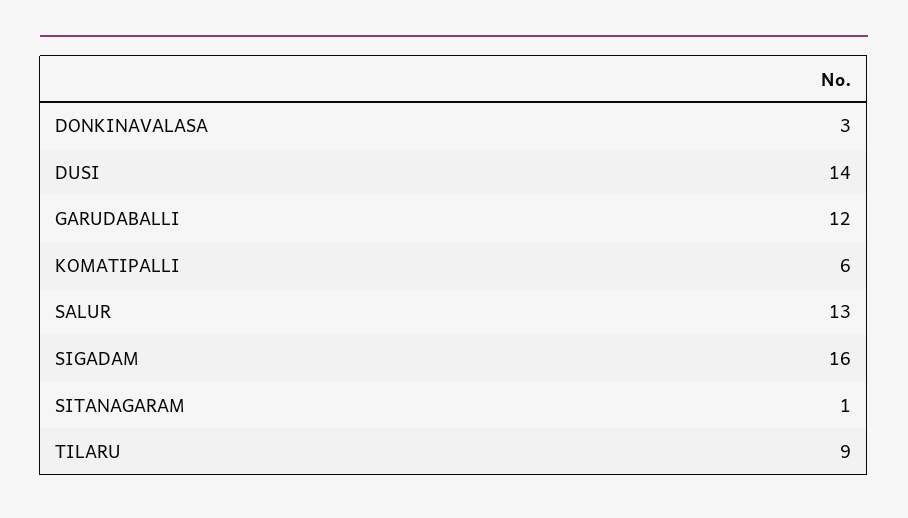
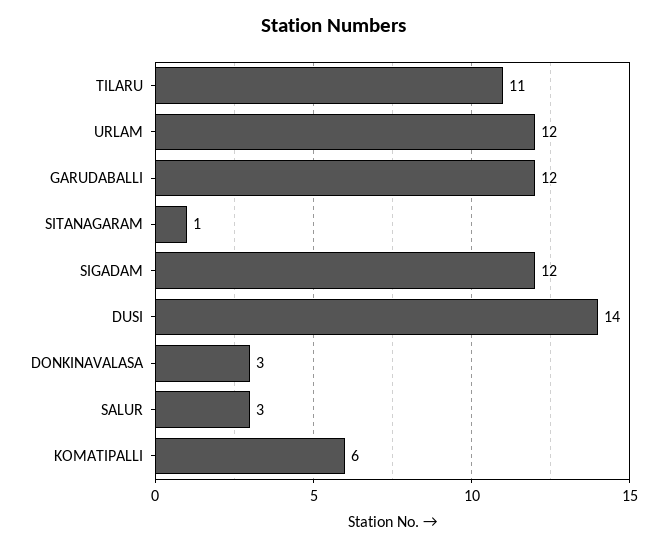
  {
    "DONKINAVALASA": 3,
    "DUSI": 14,
    "GARUDABALLI": 12,
    "KOMATIPALLI": 6,
-   "SALUR": 13,
+   "SALUR": 3,
-   "SIGADAM": 16,
+   "SIGADAM": 12,
    "SITANAGARAM": 1,
-   "TILARU": 9
+   "TILARU": 11,
+   "URLAM": 12
  }

